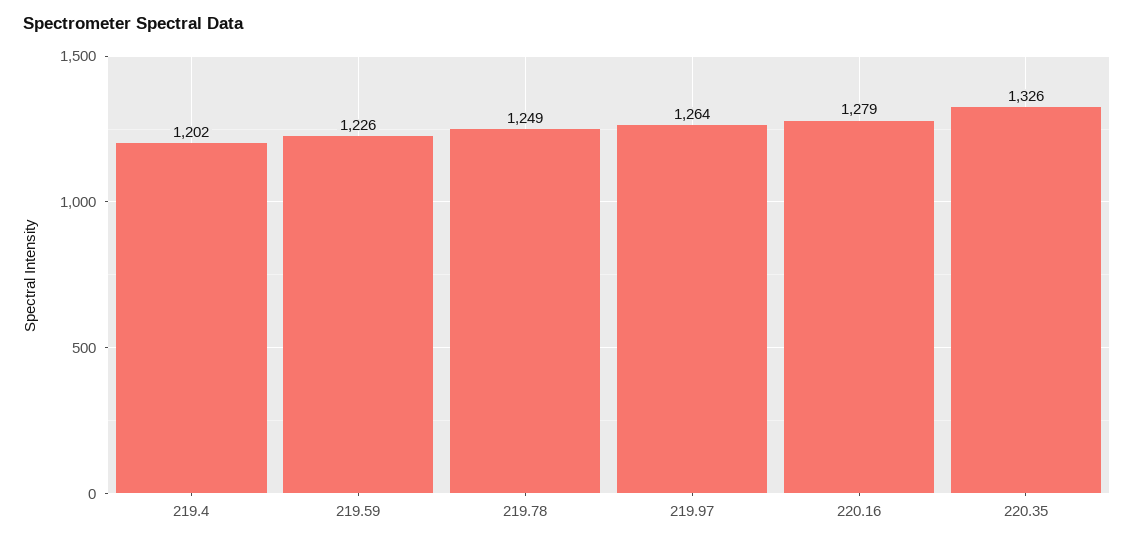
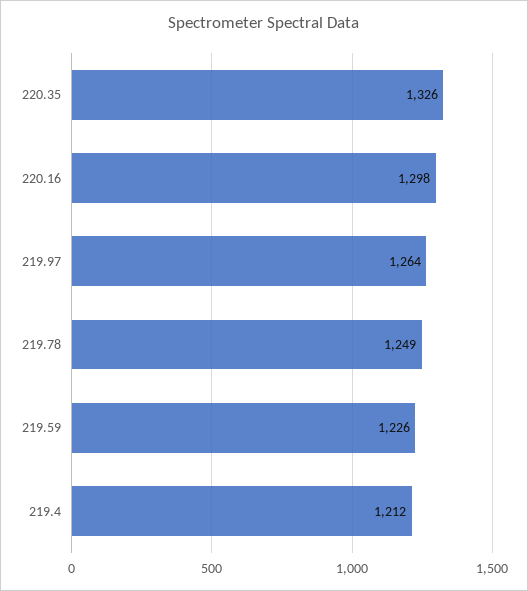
  {
-   "219.4": 1202,
+   "219.4": 1212,
    "219.59": 1226,
    "219.78": 1249,
    "219.97": 1264,
-   "220.16": 1279,
+   "220.16": 1298,
    "220.35": 1326
  }

